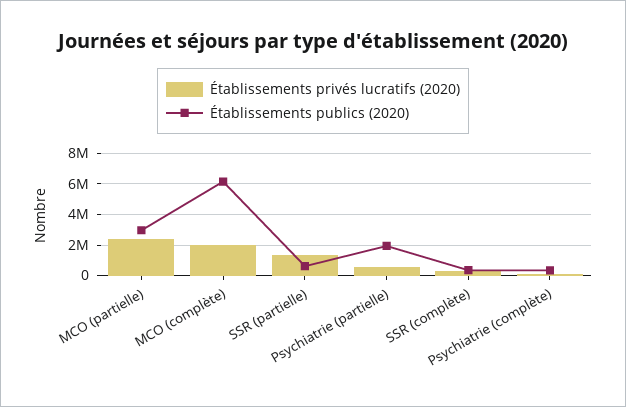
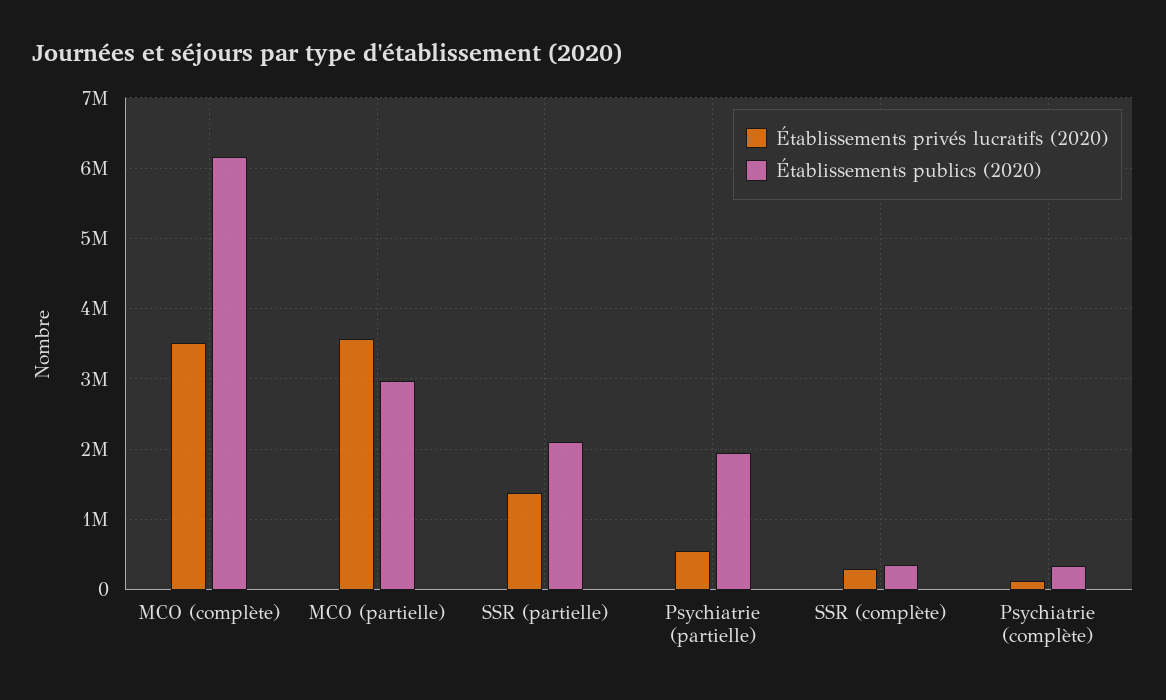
  {
    "Établissements privés lucratifs (2020)": {
-     "MCO (partielle)": 2500000,
+     "MCO (partielle)": 3600000,
-     "MCO (complète)": 2000000,
+     "MCO (complète)": 3500000,
      "SSR (partielle)": 1400000,
      "Psychiatrie (partielle)": 600000,
      "SSR (complète)": 300000,
      "Psychiatrie (complète)": 100000
    },
    "Établissements publics (2020)": {
      "MCO (partielle)": 3000000,
      "MCO (complète)": 6200000,
-     "SSR (partielle)": 500000,
+     "SSR (partielle)": 2100000,
      "Psychiatrie (partielle)": 1900000,
      "SSR (complète)": 400000,
      "Psychiatrie (complète)": 300000
    }
  }

